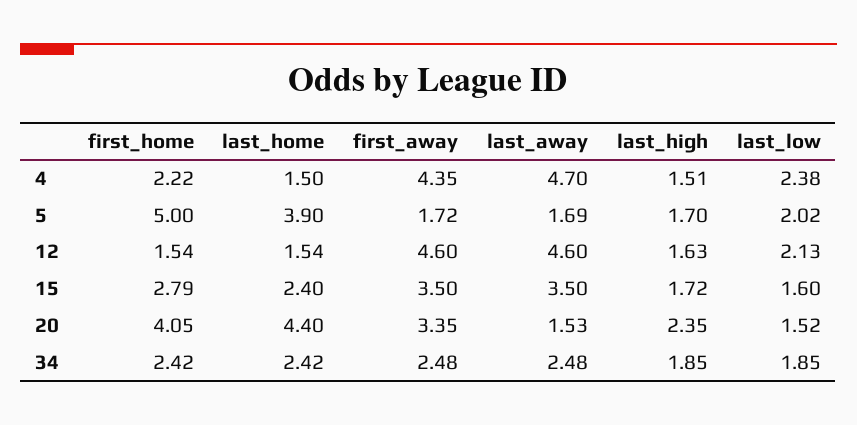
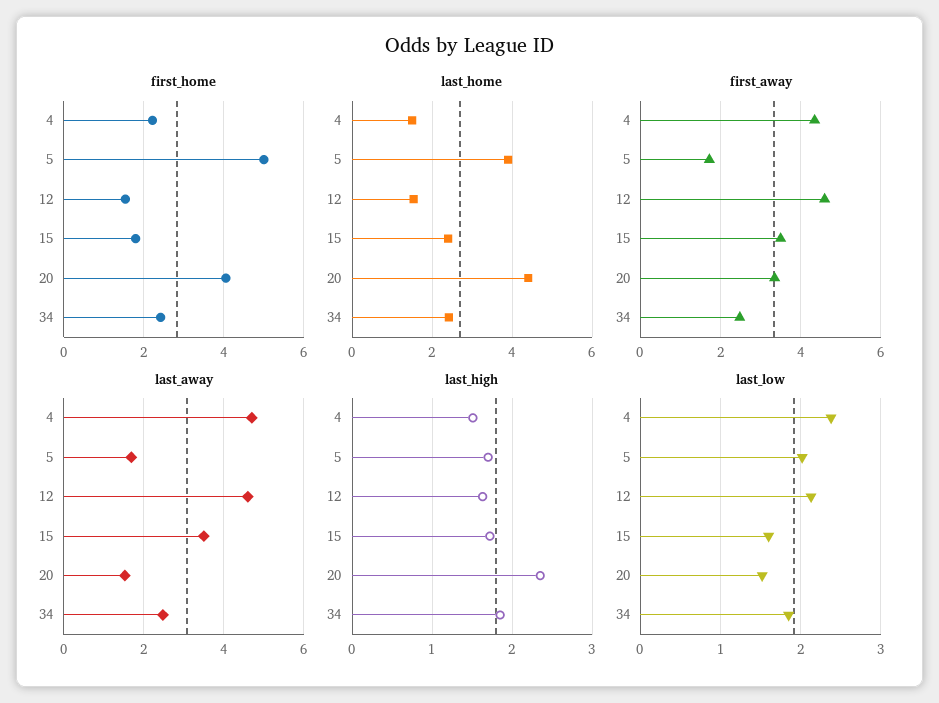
  {
    "first_home": {
      "4": 2.22,
      "5": 5,
      "12": 1.54,
-     "15": 2.79,
+     "15": 1.8,
      "20": 4.05,
      "34": 2.42
    },
    "last_home": {
      "4": 1.5,
      "5": 3.9,
      "12": 1.54,
      "15": 2.4,
      "20": 4.4,
      "34": 2.42
    },
    "first_away": {
      "4": 4.35,
      "5": 1.72,
      "12": 4.6,
      "15": 3.5,
      "20": 3.35,
      "34": 2.48
    },
    "last_away": {
      "4": 4.7,
      "5": 1.69,
      "12": 4.6,
      "15": 3.5,
      "20": 1.53,
      "34": 2.48
    },
    "last_high": {
      "4": 1.51,
      "5": 1.7,
      "12": 1.63,
      "15": 1.72,
      "20": 2.35,
      "34": 1.85
    },
    "last_low": {
      "4": 2.38,
      "5": 2.02,
      "12": 2.13,
      "15": 1.6,
      "20": 1.52,
      "34": 1.85
    }
  }

